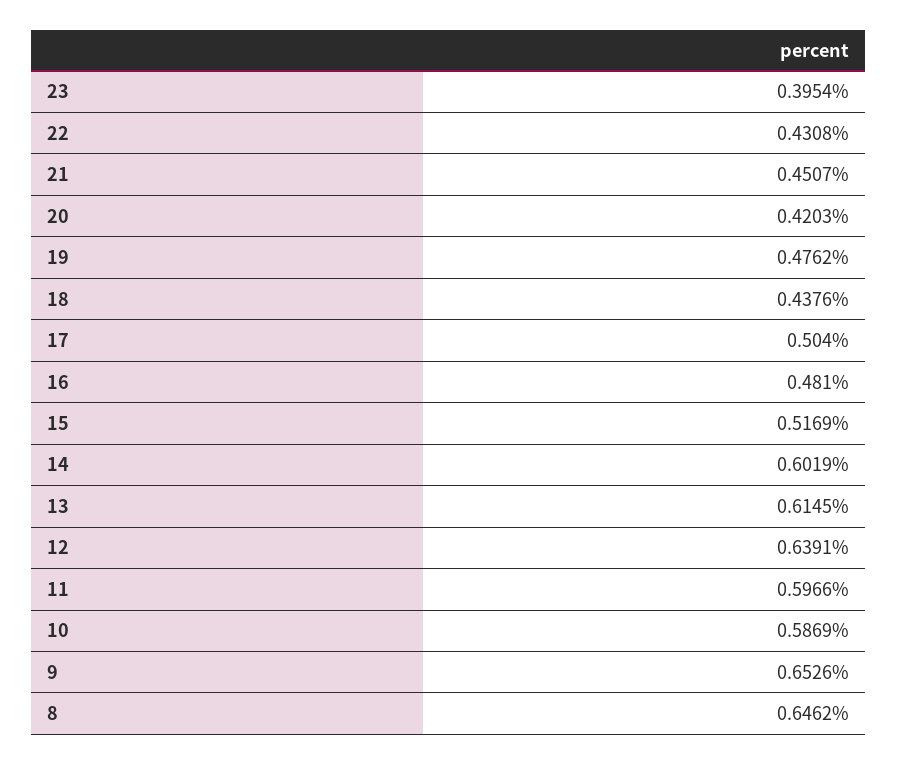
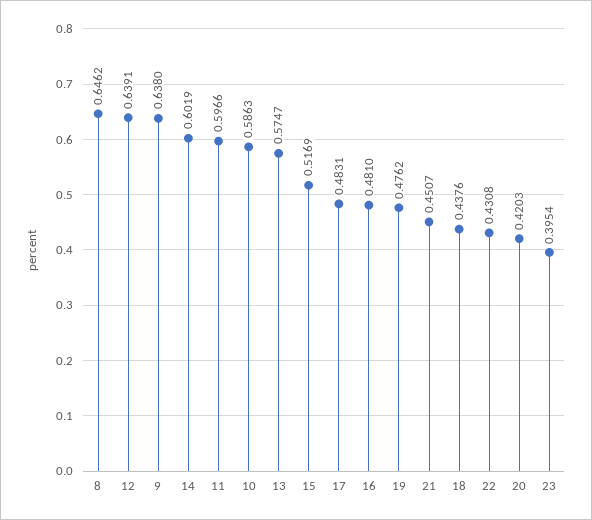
  {
    "23": 0.3954,
    "22": 0.4308,
    "21": 0.4507,
    "20": 0.4203,
    "19": 0.4762,
    "18": 0.4376,
-   "17": 0.504,
+   "17": 0.4831,
    "16": 0.481,
    "15": 0.5169,
    "14": 0.6019,
-   "13": 0.6145,
+   "13": 0.5747,
    "12": 0.6391,
    "11": 0.5966,
-   "10": 0.5869,
+   "10": 0.5863,
-   "9": 0.6526,
+   "9": 0.638,
    "8": 0.6462
  }

